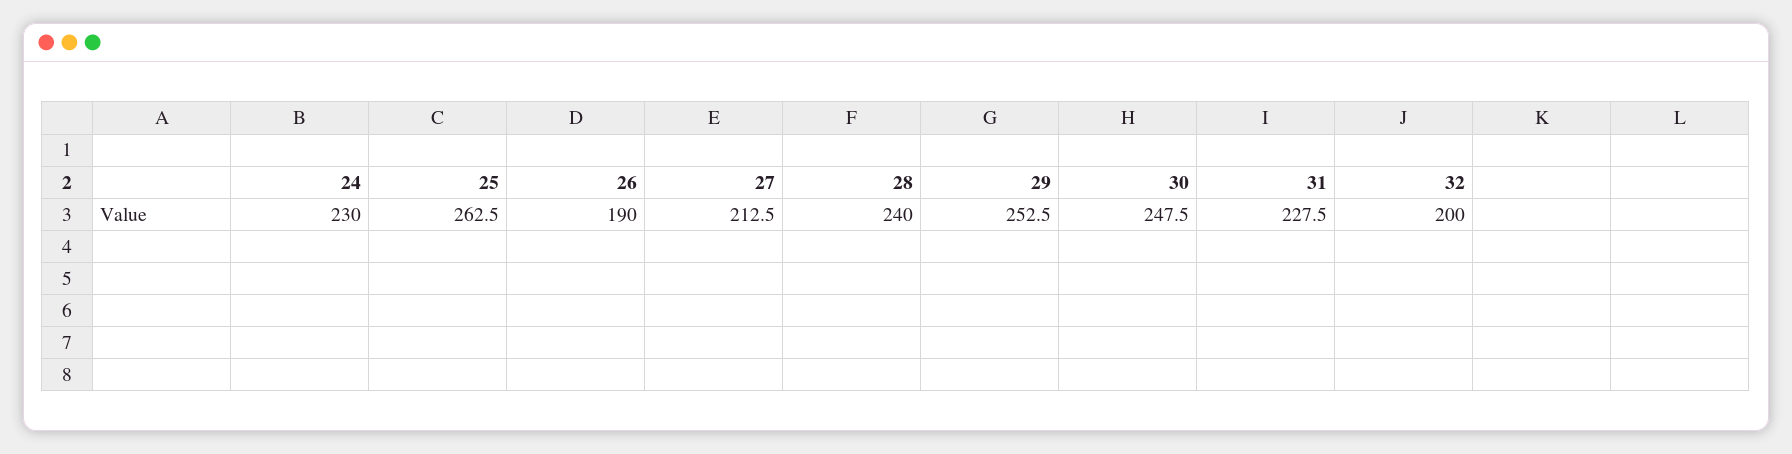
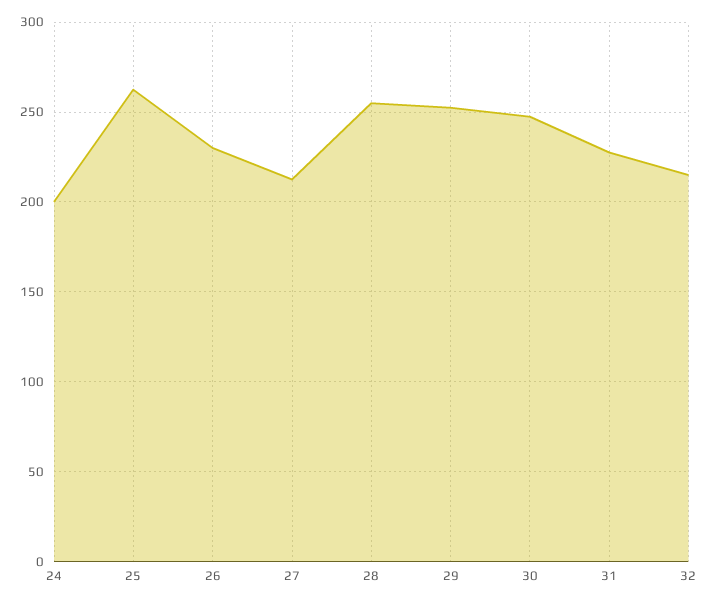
  {
-   "24": 230,
+   "24": 200,
    "25": 262.5,
-   "26": 190,
+   "26": 230,
    "27": 212.5,
-   "28": 240,
+   "28": 255,
    "29": 252.5,
    "30": 247.5,
    "31": 227.5,
-   "32": 200
+   "32": 215
  }

